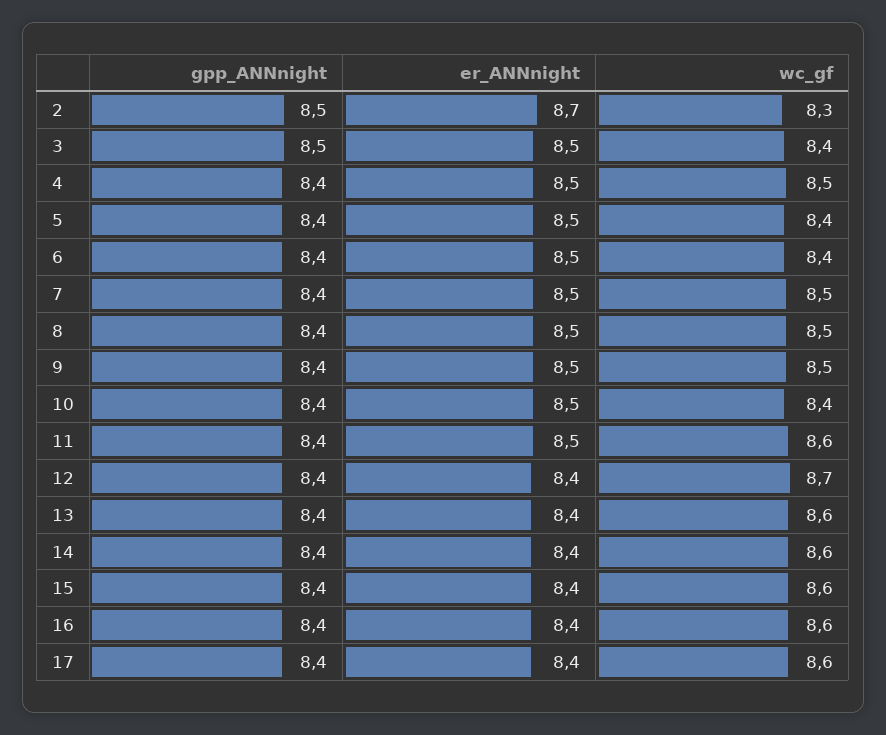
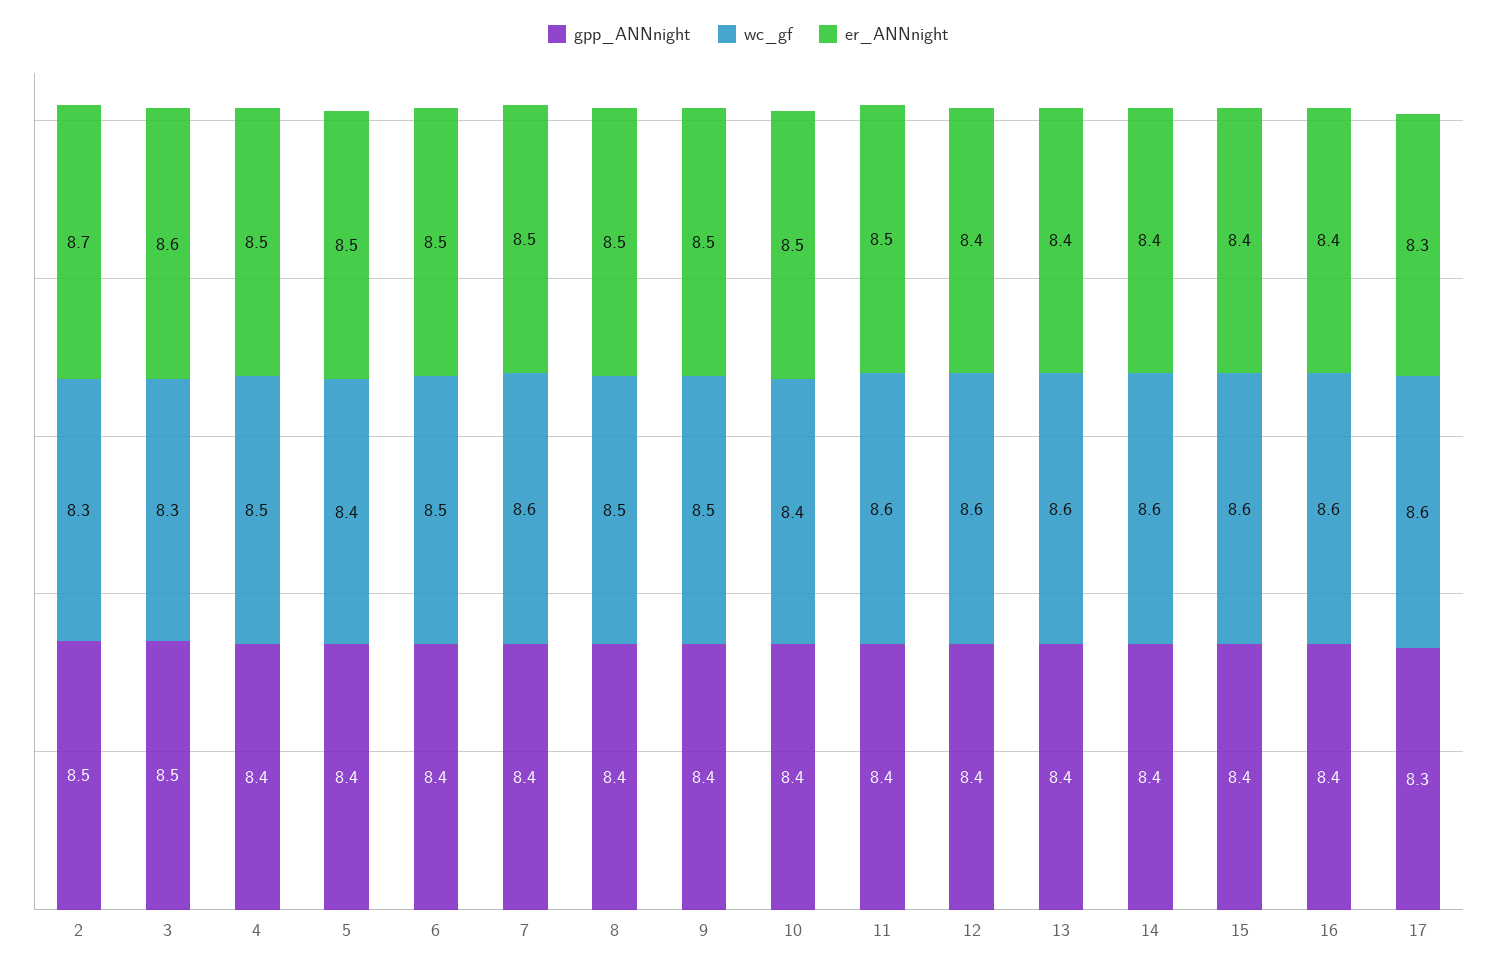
  {
    "gpp_ANNnight": {
      "2": 8.5,
      "3": 8.5,
      "4": 8.4,
      "5": 8.4,
      "6": 8.4,
      "7": 8.4,
      "8": 8.4,
      "9": 8.4,
      "10": 8.4,
      "11": 8.4,
      "12": 8.4,
      "13": 8.4,
      "14": 8.4,
      "15": 8.4,
      "16": 8.4,
-     "17": 8.4
+     "17": 8.3
    },
    "er_ANNnight": {
      "2": 8.7,
-     "3": 8.5,
+     "3": 8.6,
      "4": 8.5,
      "5": 8.5,
      "6": 8.5,
      "7": 8.5,
      "8": 8.5,
      "9": 8.5,
      "10": 8.5,
      "11": 8.5,
      "12": 8.4,
      "13": 8.4,
      "14": 8.4,
      "15": 8.4,
      "16": 8.4,
-     "17": 8.4
+     "17": 8.3
    },
    "wc_gf": {
      "2": 8.3,
-     "3": 8.4,
+     "3": 8.3,
      "4": 8.5,
      "5": 8.4,
-     "6": 8.4,
+     "6": 8.5,
-     "7": 8.5,
+     "7": 8.6,
      "8": 8.5,
      "9": 8.5,
      "10": 8.4,
      "11": 8.6,
-     "12": 8.7,
+     "12": 8.6,
      "13": 8.6,
      "14": 8.6,
      "15": 8.6,
      "16": 8.6,
      "17": 8.6
    }
  }

